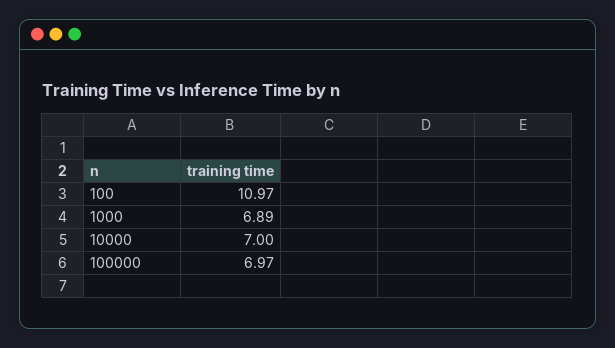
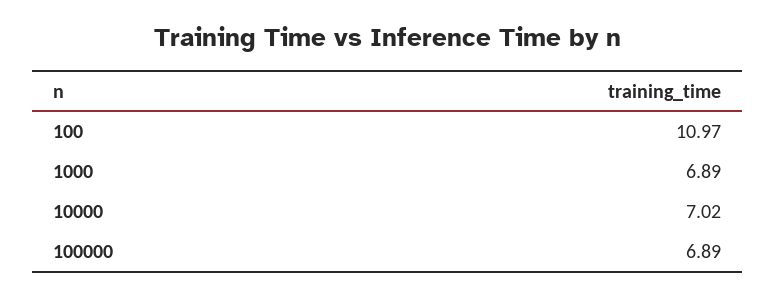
  {
    "100": 10.97,
    "1000": 6.89,
-   "10000": 7,
+   "10000": 7.02,
-   "100000": 6.97
+   "100000": 6.89
  }

